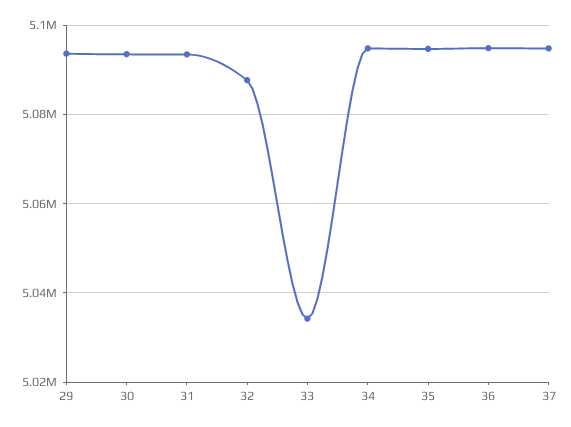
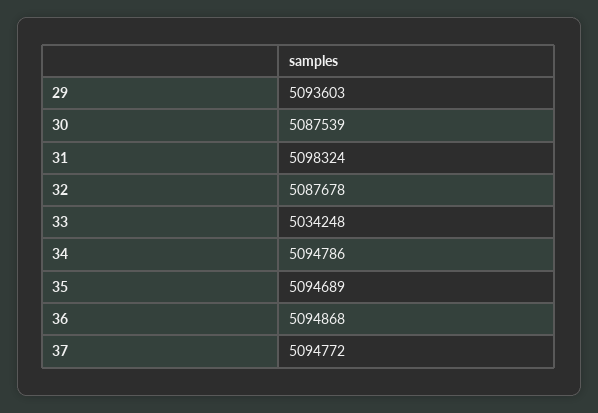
  {
    "29": 5093603,
-   "30": 5094000,
+   "30": 5087539,
-   "31": 5094000,
+   "31": 5098324,
    "32": 5087678,
    "33": 5034248,
    "34": 5094786,
    "35": 5094689,
    "36": 5094868,
    "37": 5094772
  }

